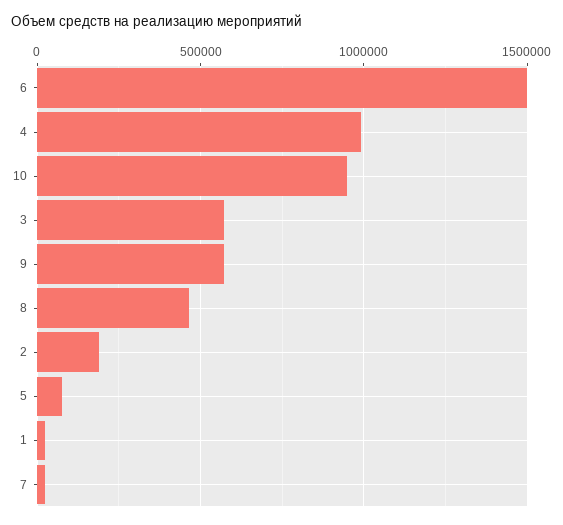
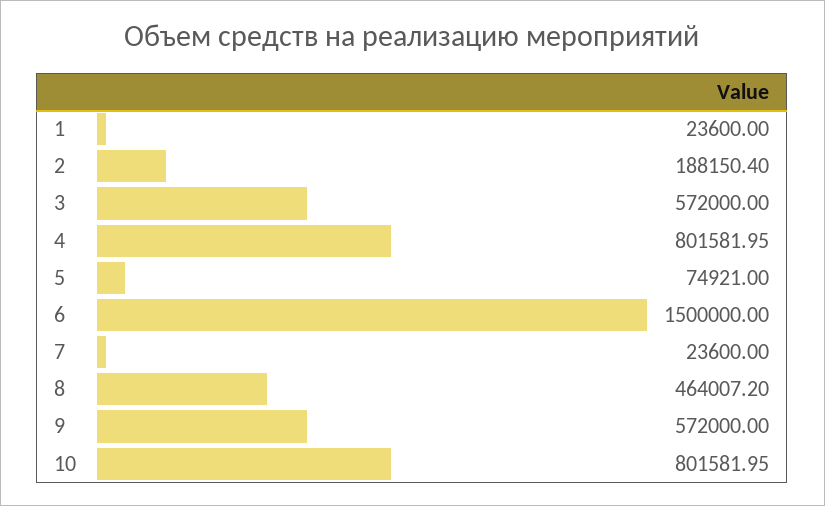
  {
    "6": 1500000,
-   "4": 1000000,
+   "4": 801581.95,
-   "10": 950000,
+   "10": 801581.95,
    "3": 572000,
    "9": 572000,
    "8": 464007.2,
    "2": 188150.4,
    "5": 74921,
    "1": 23600,
    "7": 23600
  }

